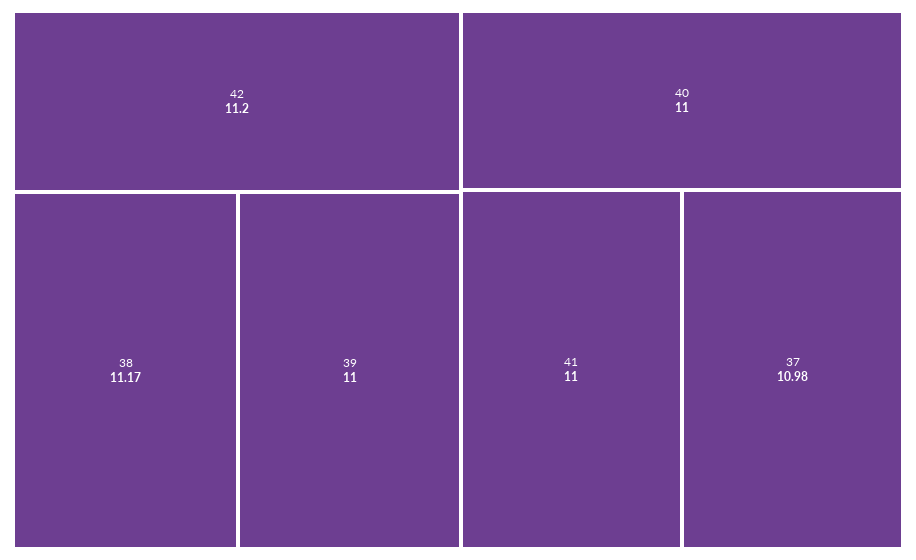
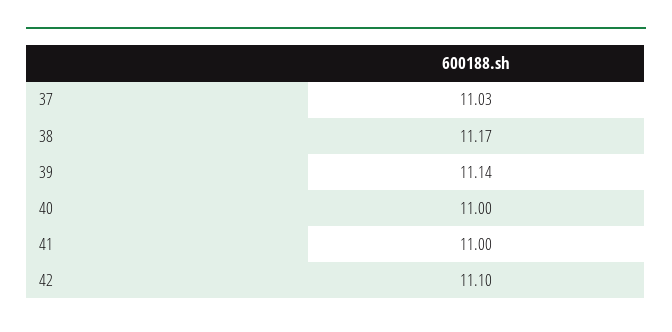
  {
-   "42": 11.2,
+   "42": 11.1,
    "38": 11.17,
-   "39": 11,
+   "39": 11.14,
    "40": 11,
    "41": 11,
-   "37": 10.98
+   "37": 11.03
  }

